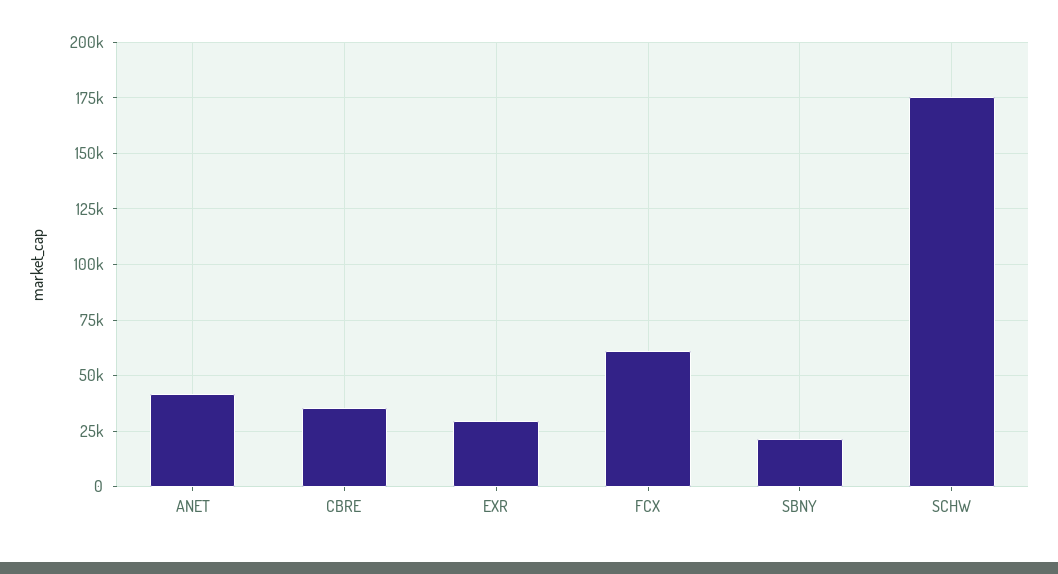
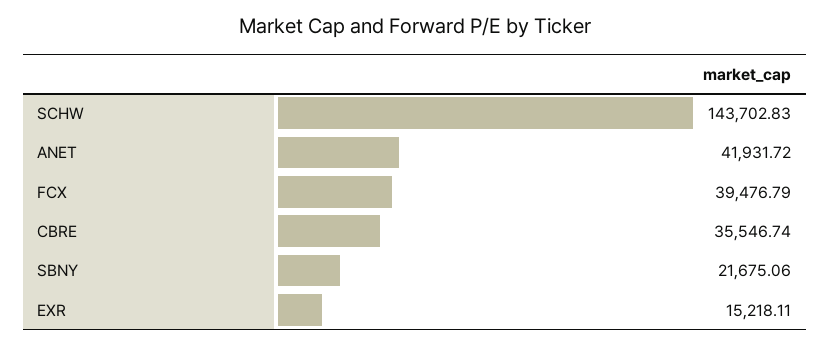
  {
    "ANET": 41931.72,
    "CBRE": 35546.74,
-   "EXR": 30000,
+   "EXR": 15218.11,
-   "FCX": 60000,
+   "FCX": 39476.79,
    "SBNY": 21675.06,
-   "SCHW": 175000
+   "SCHW": 143702.83
  }

